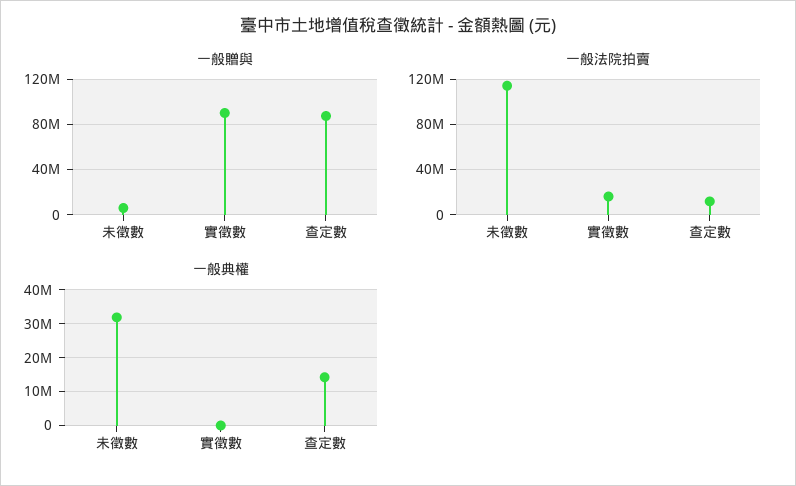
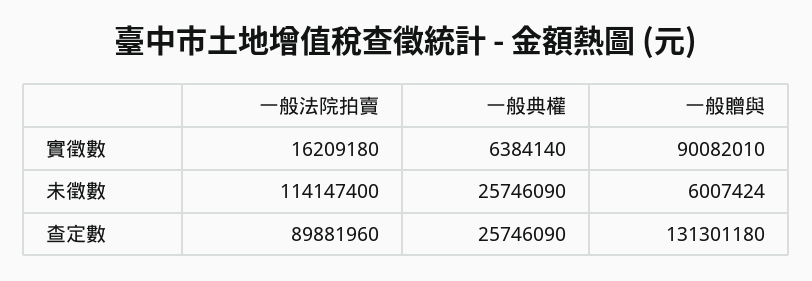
  {
    "一般贈與": {
      "未徵數": 6007424,
      "實徵數": 90082010,
-     "查定數": 90000000
+     "查定數": 131301180
    },
    "一般法院拍賣": {
      "未徵數": 114147400,
      "實徵數": 16209180,
-     "查定數": 10000000
+     "查定數": 89881960
    },
    "一般典權": {
-     "未徵數": 32000000,
+     "未徵數": 25746090,
-     "實徵數": 0,
+     "實徵數": 6384140,
-     "查定數": 14000000
+     "查定數": 25746090
    }
  }

